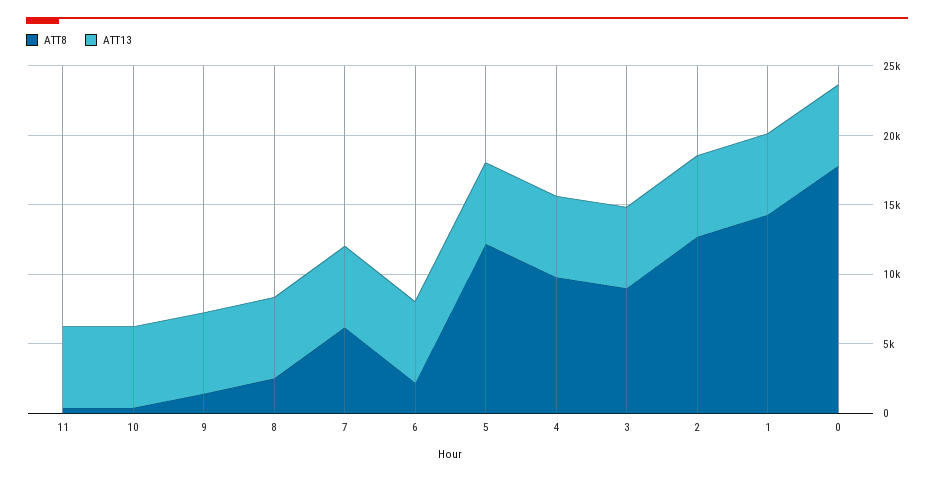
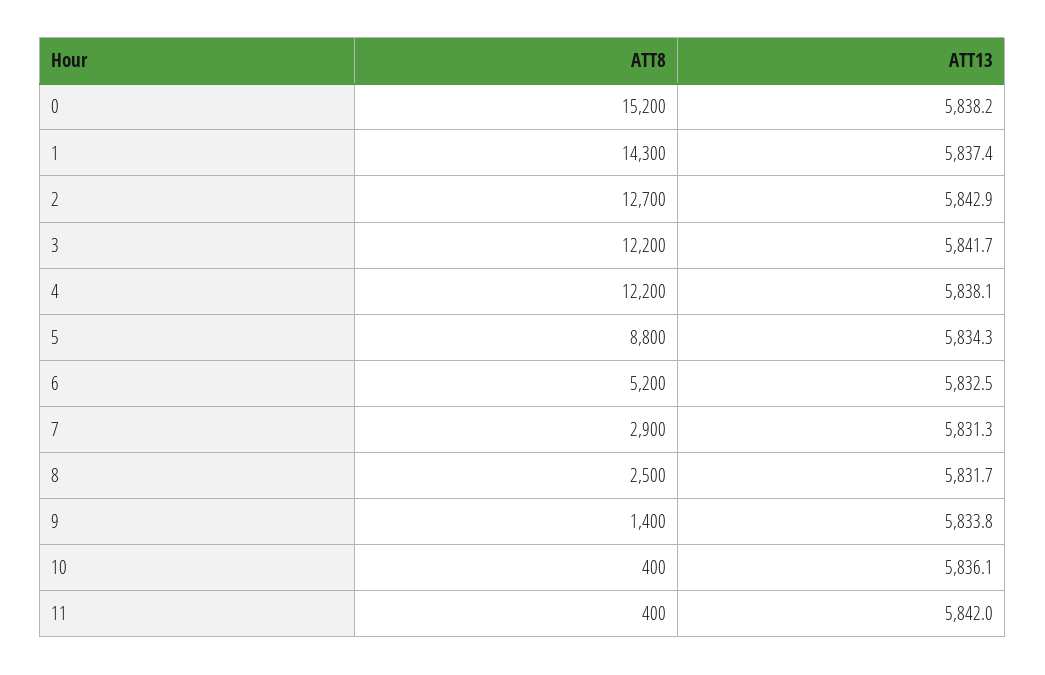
  {
    "ATT8": {
      "11": 400,
      "10": 400,
      "9": 1400,
      "8": 2500,
-     "7": 6000,
+     "7": 2900,
-     "6": 2000,
+     "6": 5200,
-     "5": 12000,
+     "5": 8800,
-     "4": 10000,
+     "4": 12200,
-     "3": 9000,
+     "3": 12200,
      "2": 12700,
      "1": 14300,
-     "0": 18000
+     "0": 15200
    },
    "ATT13": {
      "11": 5842,
      "10": 5836.1,
      "9": 5833.8,
      "8": 5831.7,
      "7": 5831.3,
      "6": 5832.5,
      "5": 5834.3,
      "4": 5838.1,
      "3": 5841.7,
      "2": 5842.9,
      "1": 5837.4,
      "0": 5838.2
    }
  }

